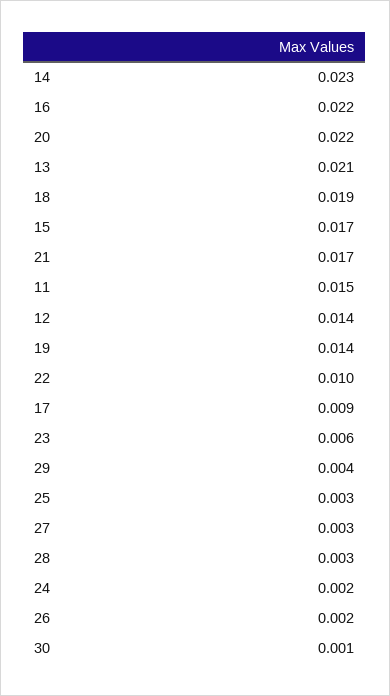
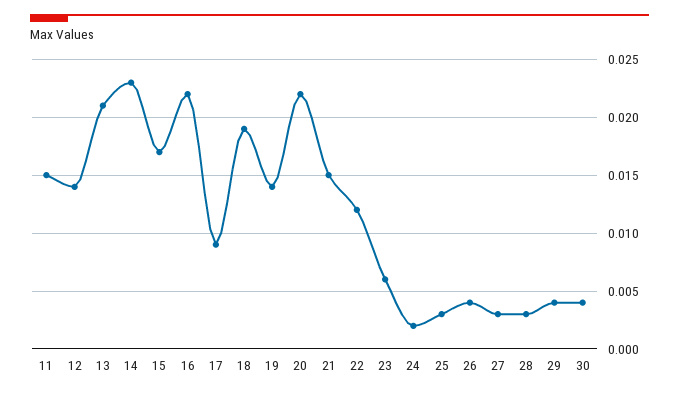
  {
    "14": 0.023,
    "16": 0.022,
    "20": 0.022,
    "13": 0.021,
    "18": 0.019,
    "15": 0.017,
-   "21": 0.017,
+   "21": 0.015,
    "11": 0.015,
    "12": 0.014,
    "19": 0.014,
-   "22": 0.01,
+   "22": 0.012,
    "17": 0.009,
    "23": 0.006,
    "29": 0.004,
    "25": 0.003,
    "27": 0.003,
    "28": 0.003,
    "24": 0.002,
-   "26": 0.002,
+   "26": 0.004,
-   "30": 0.001
+   "30": 0.004
  }

